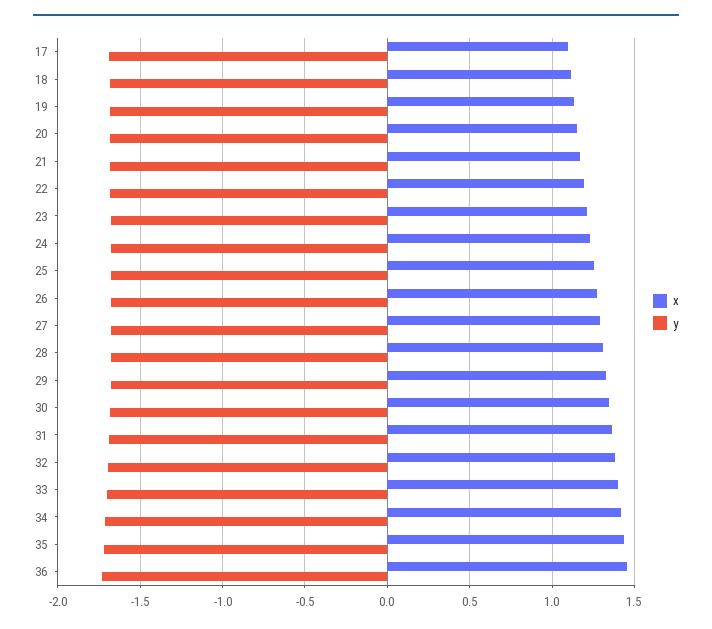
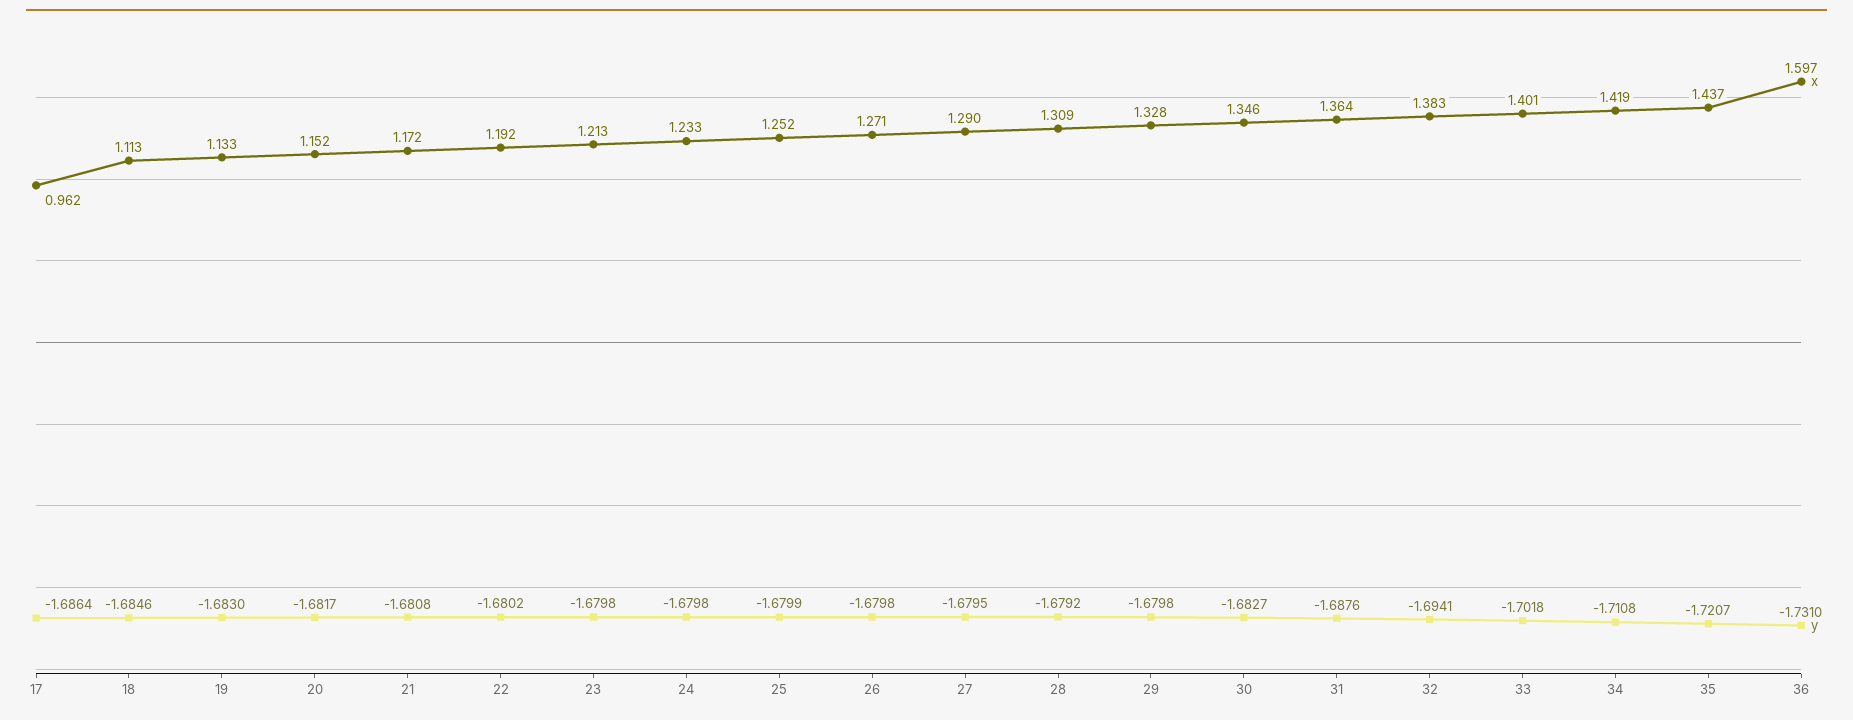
  {
    "x": {
-     "17": 1.1,
+     "17": 0.962,
      "18": 1.113,
      "19": 1.133,
      "20": 1.152,
      "21": 1.172,
      "22": 1.192,
      "23": 1.213,
      "24": 1.233,
      "25": 1.252,
      "26": 1.271,
      "27": 1.29,
      "28": 1.309,
      "29": 1.328,
      "30": 1.346,
      "31": 1.364,
      "32": 1.383,
      "33": 1.401,
      "34": 1.419,
      "35": 1.437,
-     "36": 1.45
+     "36": 1.597
    },
    "y": {
      "17": -1.6864,
      "18": -1.6846,
      "19": -1.683,
      "20": -1.6817,
      "21": -1.6808,
      "22": -1.6802,
      "23": -1.6798,
      "24": -1.6798,
      "25": -1.6799,
      "26": -1.6798,
      "27": -1.6795,
      "28": -1.6792,
      "29": -1.6798,
      "30": -1.6827,
      "31": -1.6876,
      "32": -1.6941,
      "33": -1.7018,
      "34": -1.7108,
      "35": -1.7207,
      "36": -1.731
    }
  }

